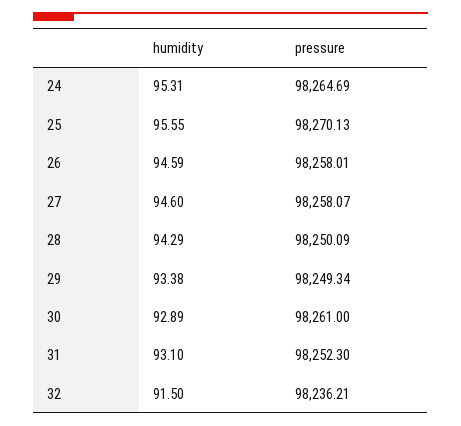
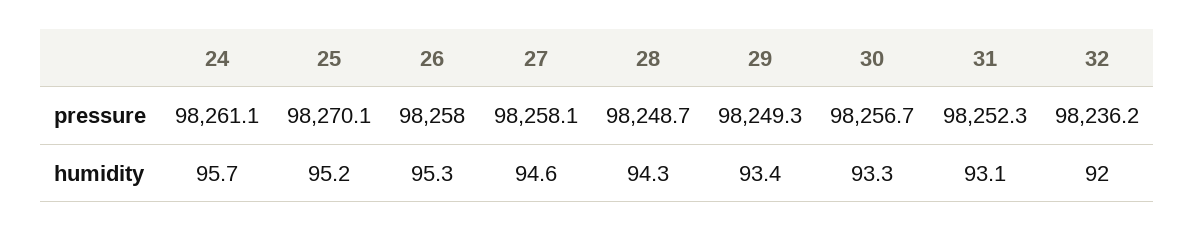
  {
    "humidity": {
-     "24": 95.31,
+     "24": 95.7,
-     "25": 95.55,
+     "25": 95.2,
-     "26": 94.59,
+     "26": 95.3,
      "27": 94.6,
      "28": 94.29,
      "29": 93.38,
-     "30": 92.89,
+     "30": 93.3,
      "31": 93.1,
-     "32": 91.5
+     "32": 92
    },
    "pressure": {
-     "24": 98264.69,
+     "24": 98261.1,
      "25": 98270.13,
      "26": 98258.01,
      "27": 98258.07,
-     "28": 98250.09,
+     "28": 98248.7,
      "29": 98249.34,
-     "30": 98261,
+     "30": 98256.7,
      "31": 98252.3,
      "32": 98236.21
    }
  }

